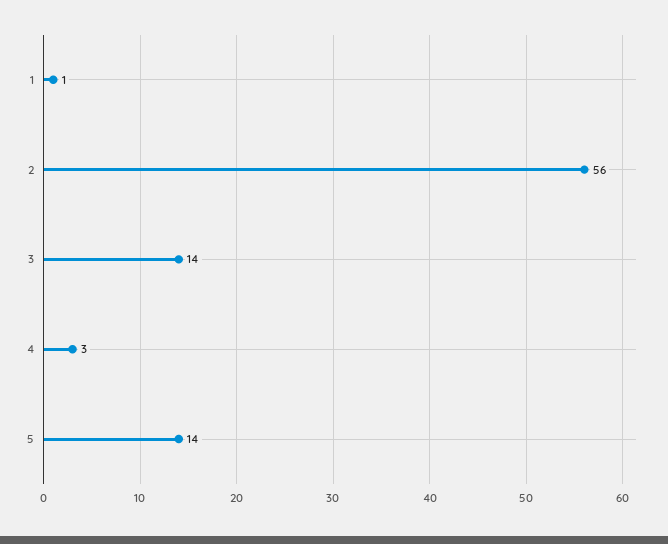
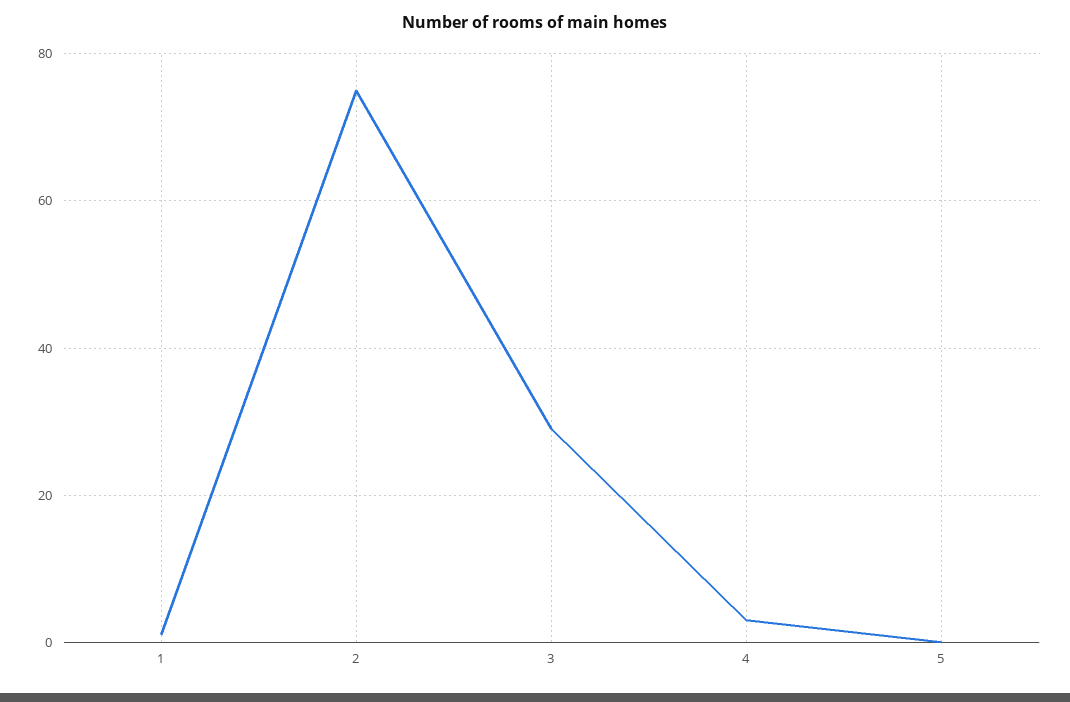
  {
    "1": 1,
-   "2": 56,
+   "2": 75,
-   "3": 14,
+   "3": 30,
    "4": 3,
-   "5": 14
+   "5": 0
  }

